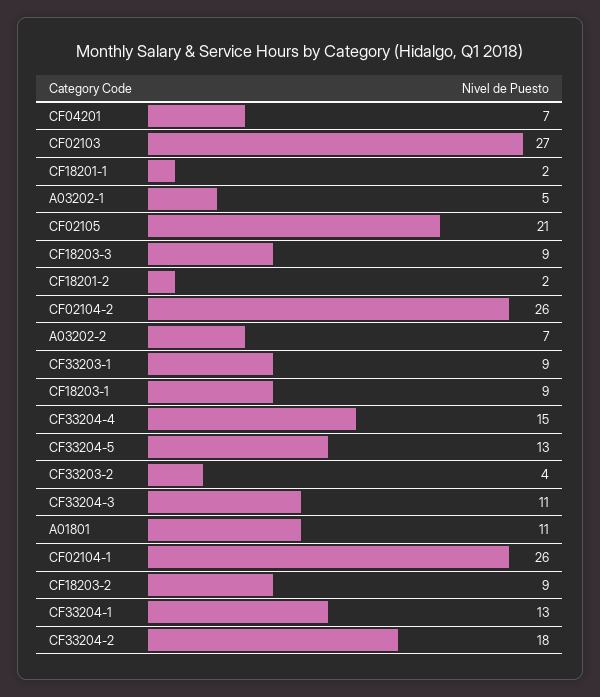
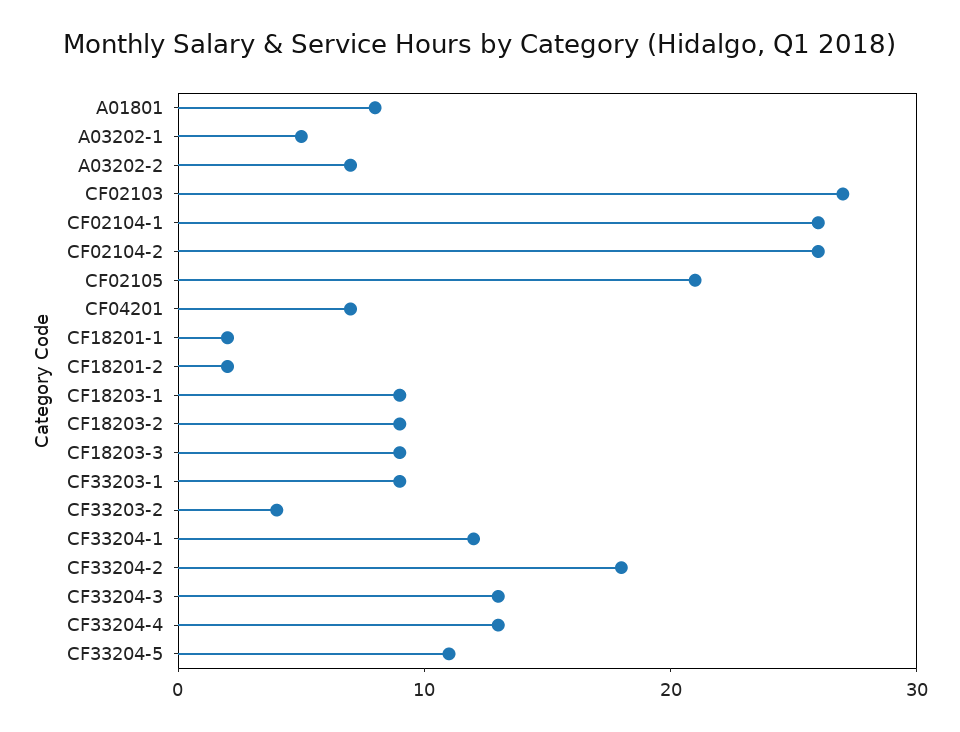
  {
    "CF04201": 7,
    "CF02103": 27,
    "CF18201-1": 2,
    "A03202-1": 5,
    "CF02105": 21,
    "CF18203-3": 9,
    "CF18201-2": 2,
    "CF02104-2": 26,
    "A03202-2": 7,
    "CF33203-1": 9,
    "CF18203-1": 9,
-   "CF33204-4": 15,
+   "CF33204-4": 13,
-   "CF33204-5": 13,
+   "CF33204-5": 11,
    "CF33203-2": 4,
-   "CF33204-3": 11,
+   "CF33204-3": 13,
-   "A01801": 11,
+   "A01801": 8,
    "CF02104-1": 26,
    "CF18203-2": 9,
-   "CF33204-1": 13,
+   "CF33204-1": 12,
    "CF33204-2": 18
  }

